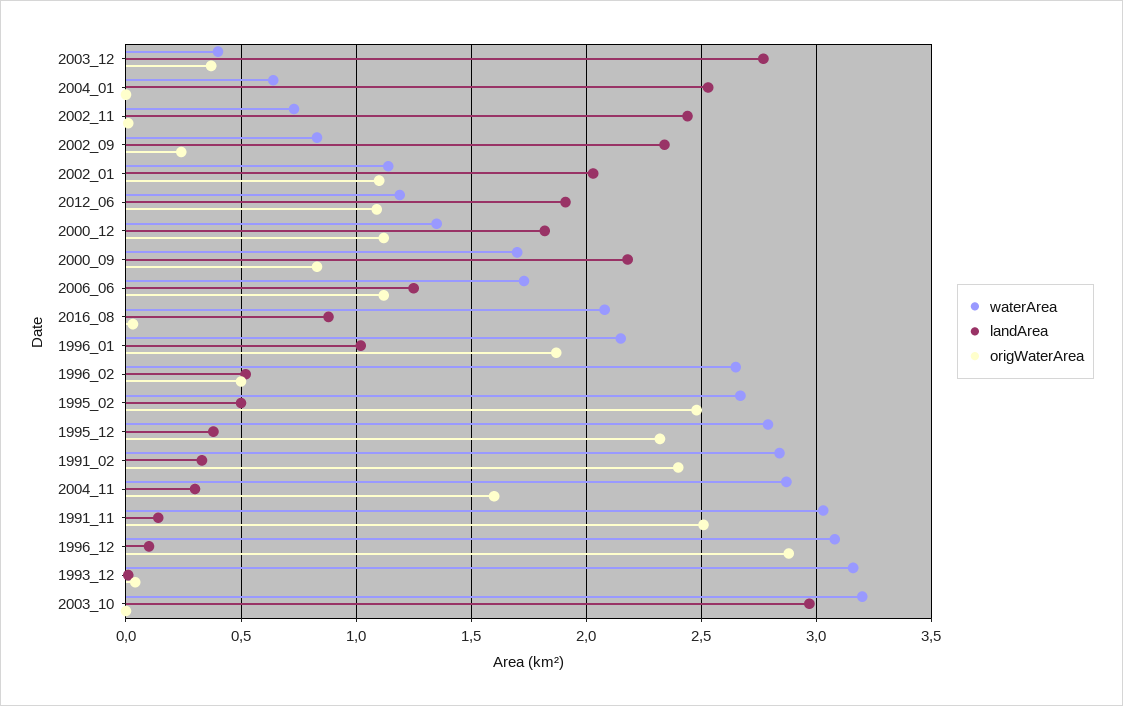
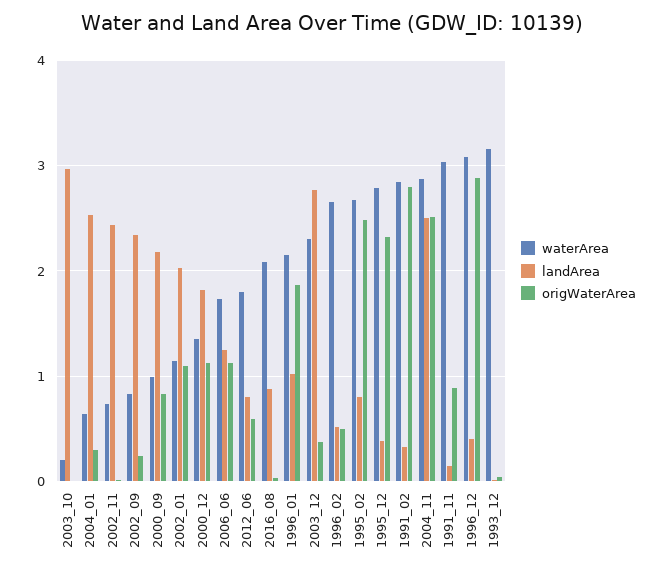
  {
    "waterArea": {
-     "2003_12": 0.4,
+     "2003_12": 2.3,
      "2004_01": 0.65,
      "2002_11": 0.75,
      "2002_09": 0.85,
      "2002_01": 1.15,
-     "2012_06": 1.2,
+     "2012_06": 1.8,
      "2000_12": 1.35,
-     "2000_09": 1.7,
+     "2000_09": 1,
      "2006_06": 1.75,
      "2016_08": 2.1,
      "1996_01": 2.15,
      "1996_02": 2.65,
      "1995_02": 2.65,
      "1995_12": 2.8,
      "1991_02": 2.85,
      "2004_11": 2.85,
      "1991_11": 3.05,
      "1996_12": 3.1,
      "1993_12": 3.15,
-     "2003_10": 3.2
+     "2003_10": 0.2
    },
    "landArea": {
      "2003_12": 2.75,
      "2004_01": 2.55,
      "2002_11": 2.45,
      "2002_09": 2.35,
      "2002_01": 2.05,
-     "2012_06": 1.9,
+     "2012_06": 0.8,
      "2000_12": 1.8,
      "2000_09": 2.2,
      "2006_06": 1.25,
      "2016_08": 0.9,
      "1996_01": 1,
      "1996_02": 0.5,
-     "1995_02": 0.5,
+     "1995_02": 0.8,
      "1995_12": 0.4,
      "1991_02": 0.35,
-     "2004_11": 0.3,
+     "2004_11": 2.5,
      "1991_11": 0.15,
-     "1996_12": 0.1,
+     "1996_12": 0.4,
      "1993_12": 0,
      "2003_10": 2.95
    },
    "origWaterArea": {
      "2003_12": 0.35,
-     "2004_01": 0,
+     "2004_01": 0.3,
      "2002_11": 0,
      "2002_09": 0.25,
      "2002_01": 1.1,
-     "2012_06": 1.1,
+     "2012_06": 0.6,
      "2000_12": 1.1,
      "2000_09": 0.85,
      "2006_06": 1.1,
      "2016_08": 0.05,
      "1996_01": 1.85,
      "1996_02": 0.5,
      "1995_02": 2.5,
      "1995_12": 2.3,
-     "1991_02": 2.4,
+     "1991_02": 2.8,
-     "2004_11": 1.6,
+     "2004_11": 2.5,
-     "1991_11": 2.5,
+     "1991_11": 0.9,
      "1996_12": 2.9,
      "1993_12": 0.05,
      "2003_10": 0
    }
  }

